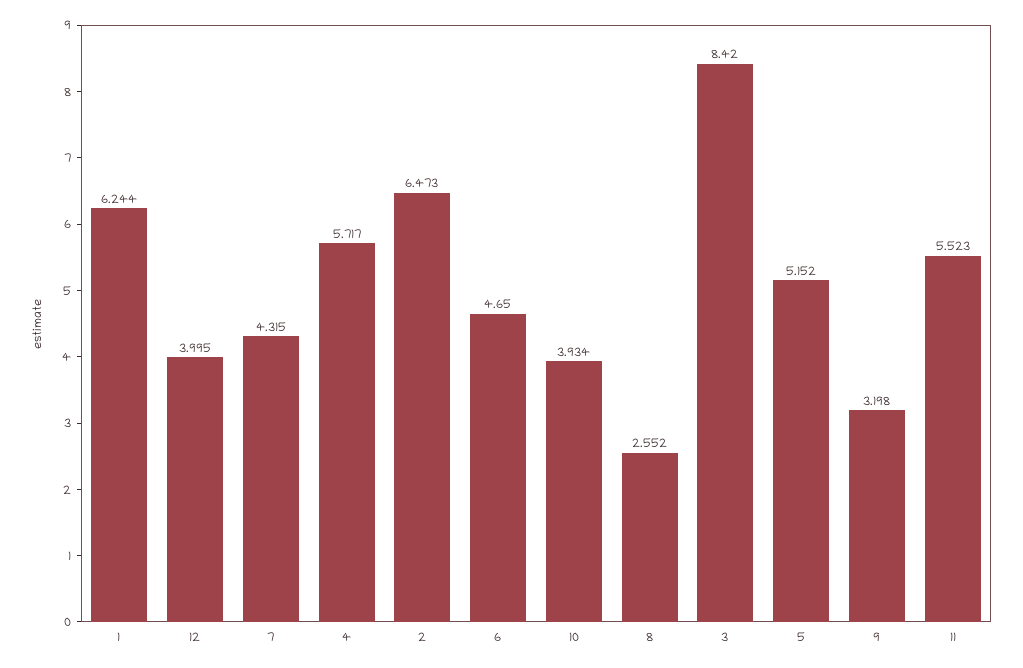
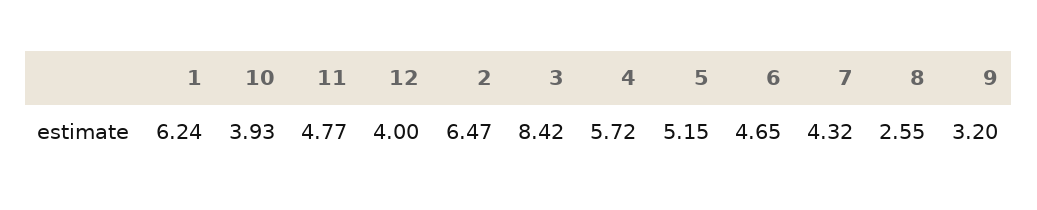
  {
    "1": 6.244,
    "12": 3.995,
    "7": 4.315,
    "4": 5.717,
    "2": 6.473,
    "6": 4.65,
    "10": 3.934,
    "8": 2.552,
    "3": 8.42,
    "5": 5.152,
    "9": 3.198,
-   "11": 5.523
+   "11": 4.77
  }

